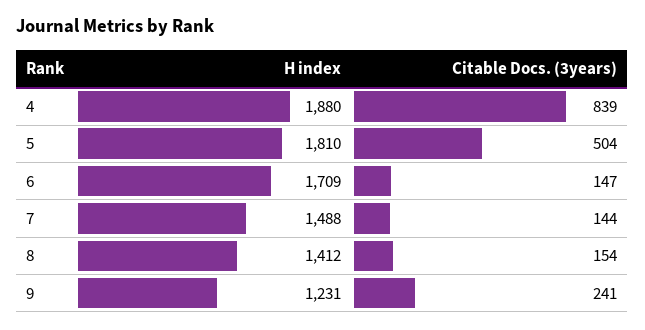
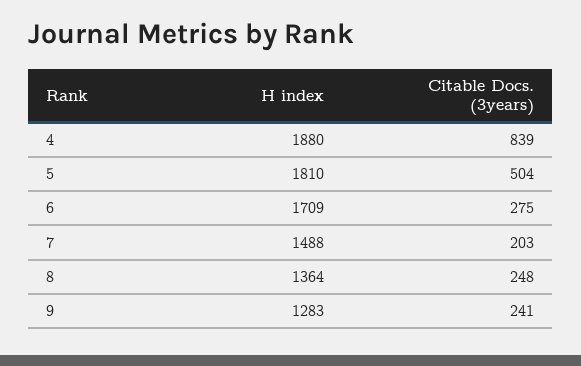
  {
    "H index": {
      "4": 1880,
      "5": 1810,
      "6": 1709,
      "7": 1488,
-     "8": 1412,
+     "8": 1364,
-     "9": 1231
+     "9": 1283
    },
    "Citable Docs. (3years)": {
      "4": 839,
      "5": 504,
-     "6": 147,
+     "6": 275,
-     "7": 144,
+     "7": 203,
-     "8": 154,
+     "8": 248,
      "9": 241
    }
  }

